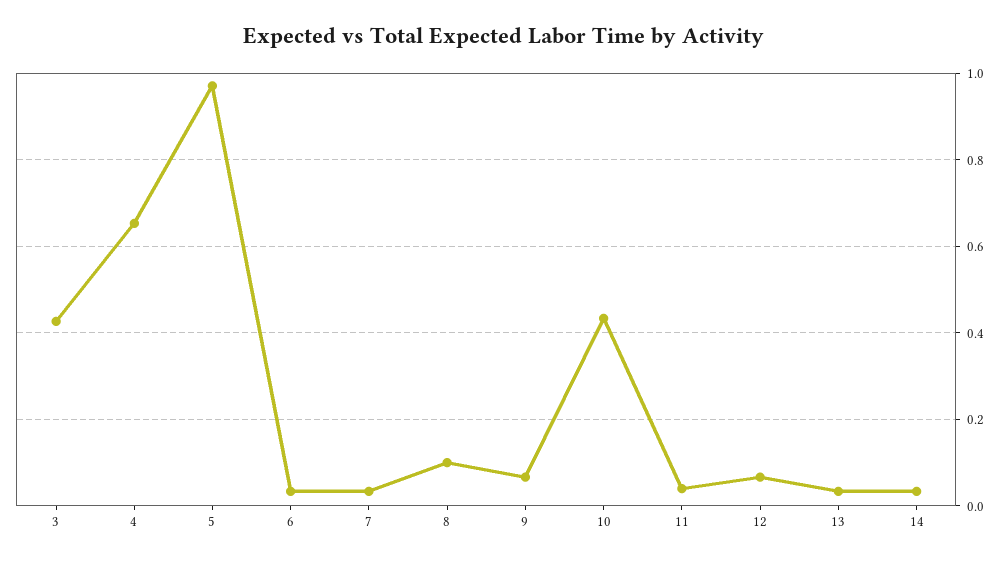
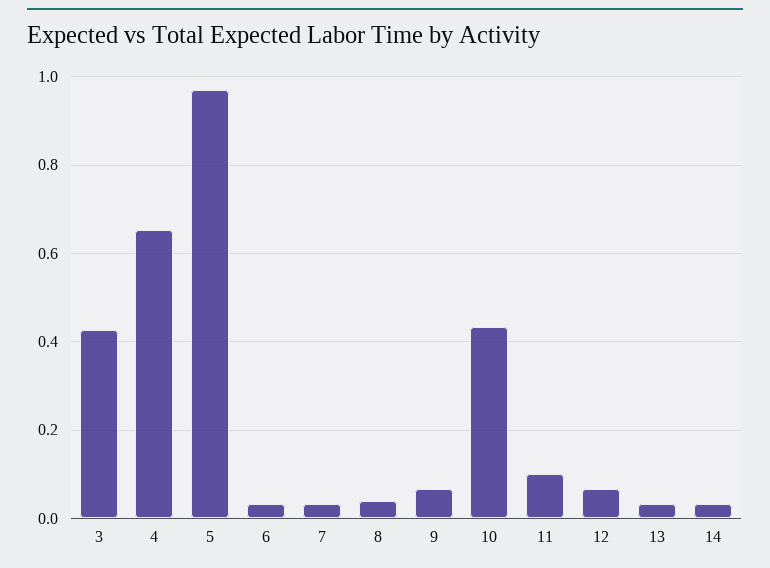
  {
    "3": 0.42,
    "4": 0.66,
    "5": 0.98,
    "6": 0.04,
    "7": 0.04,
-   "8": 0.1,
+   "8": 0.04,
    "9": 0.06,
    "10": 0.44,
-   "11": 0.04,
+   "11": 0.1,
    "12": 0.06,
    "13": 0.04,
    "14": 0.04
  }

